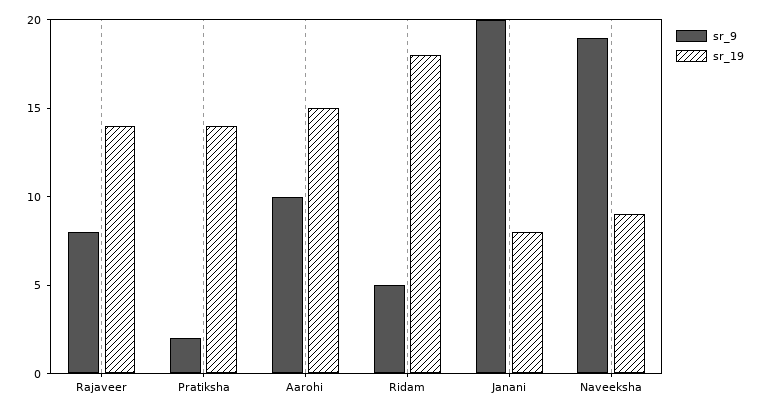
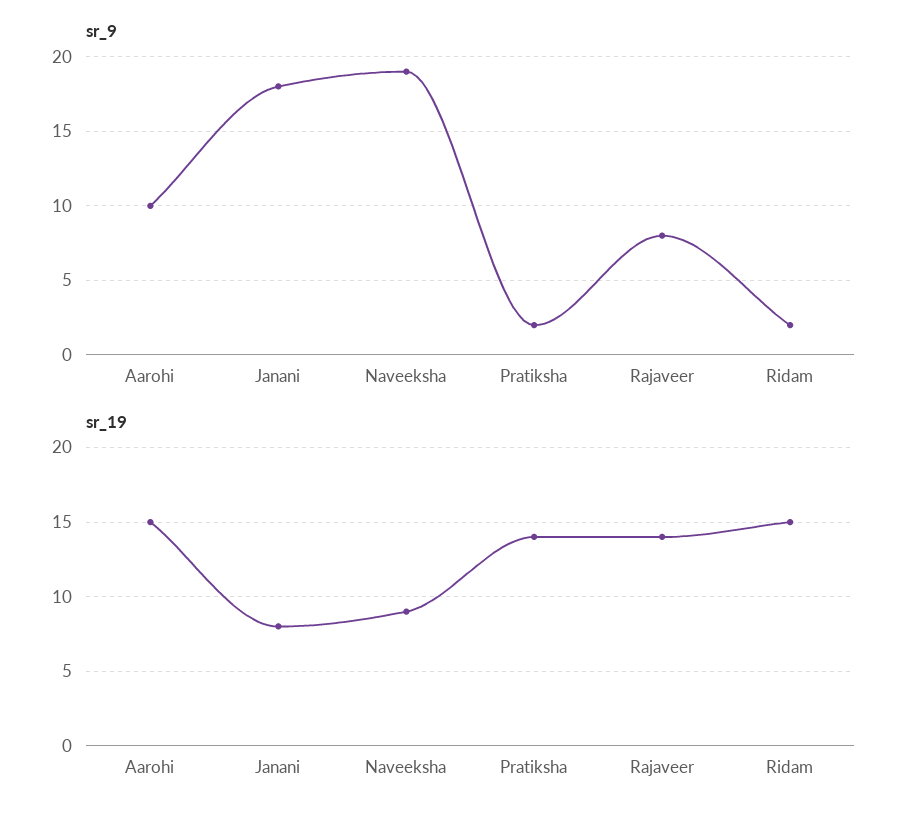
  {
    "sr_9": {
      "Rajaveer": 8,
      "Pratiksha": 2,
      "Aarohi": 10,
-     "Ridam": 5,
+     "Ridam": 2,
-     "Janani": 20,
+     "Janani": 18,
      "Naveeksha": 19
    },
    "sr_19": {
      "Rajaveer": 14,
      "Pratiksha": 14,
      "Aarohi": 15,
-     "Ridam": 18,
+     "Ridam": 15,
      "Janani": 8,
      "Naveeksha": 9
    }
  }

